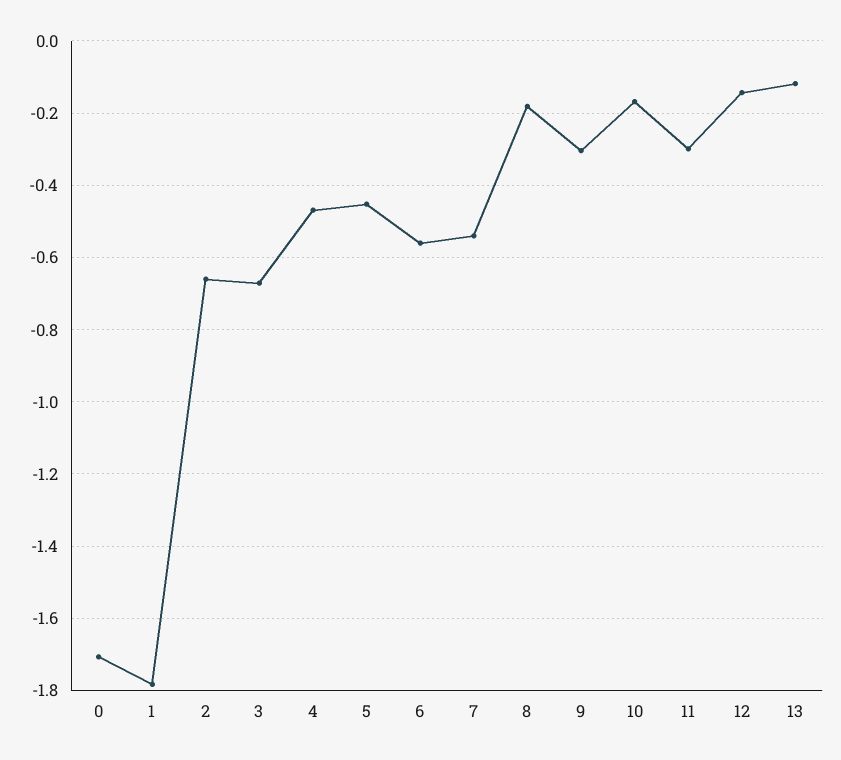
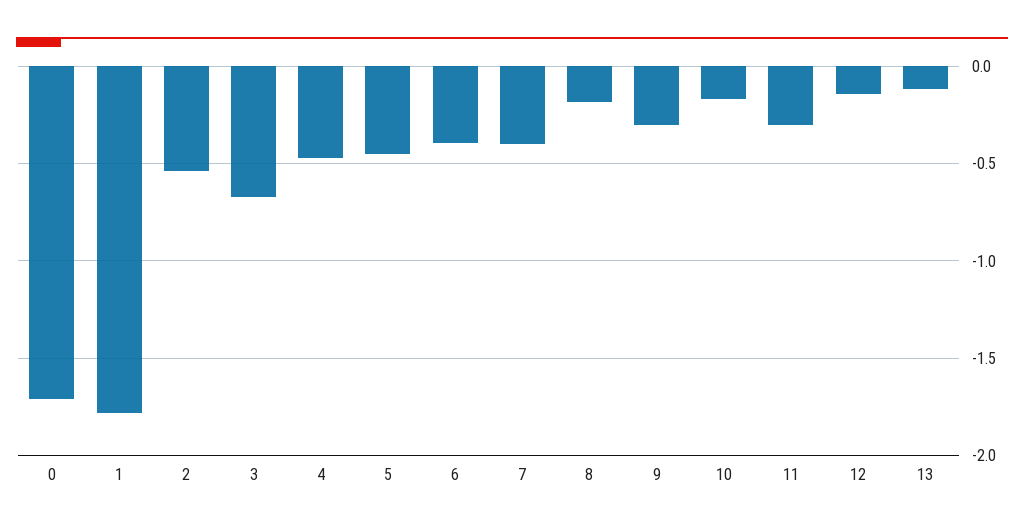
  {
    "0": -1.7,
    "1": -1.78,
-   "2": -0.66,
+   "2": -0.55,
    "3": -0.68,
    "4": -0.46,
    "5": -0.46,
-   "6": -0.56,
+   "6": -0.4,
-   "7": -0.54,
+   "7": -0.4,
    "8": -0.18,
    "9": -0.3,
    "10": -0.16,
    "11": -0.3,
    "12": -0.14,
    "13": -0.12
  }

